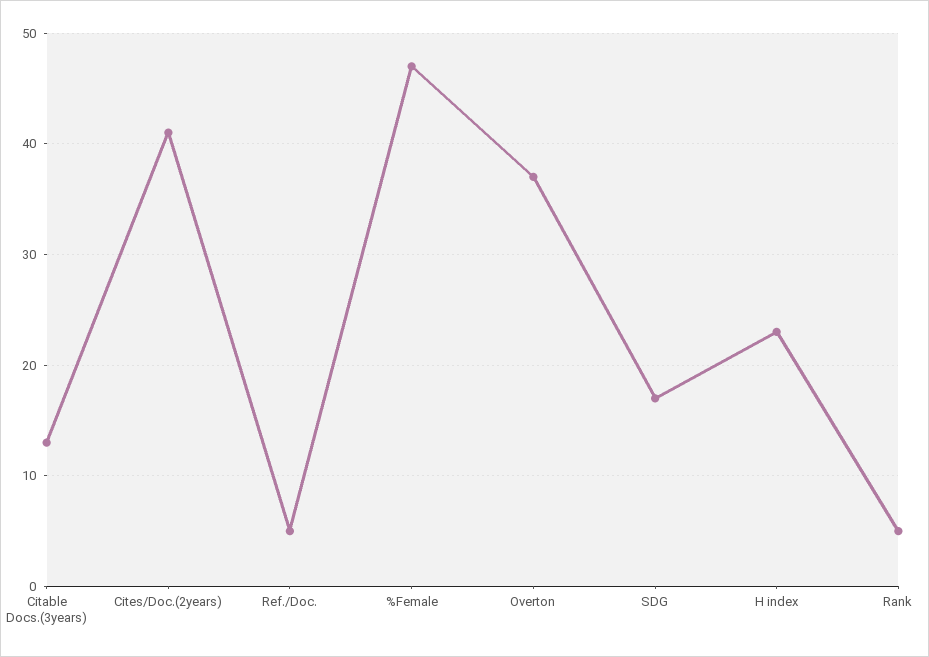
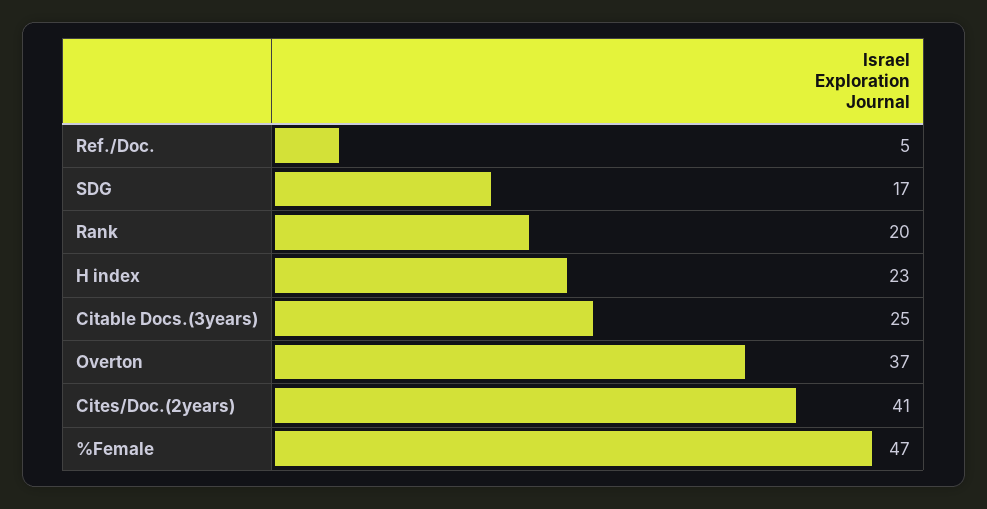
  {
-   "Citable Docs.(3years)": 13,
+   "Citable Docs.(3years)": 25,
    "Cites/Doc.(2years)": 41,
    "Ref./Doc.": 5,
    "%Female": 47,
    "Overton": 37,
    "SDG": 17,
    "H index": 23,
-   "Rank": 5
+   "Rank": 20
  }

